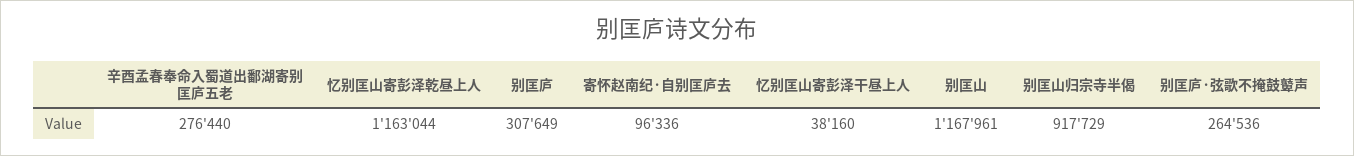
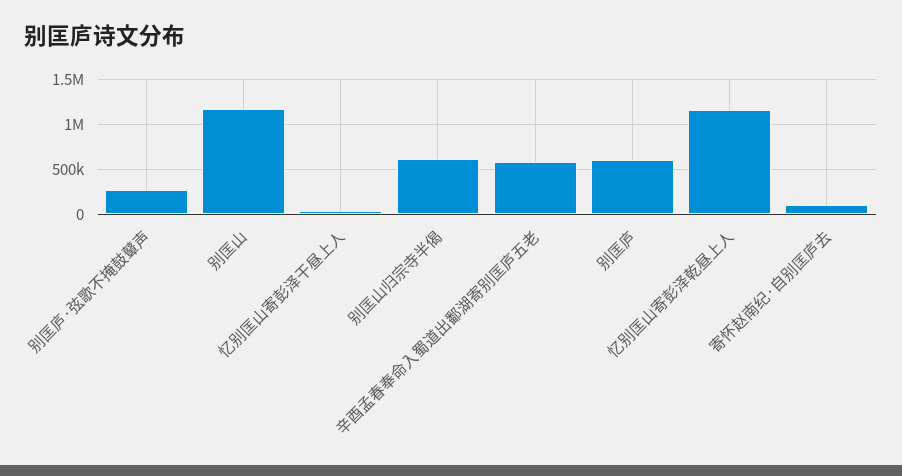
  {
-   "辛酉孟春奉命入蜀道出鄱湖寄别匡庐五老": 276440,
+   "辛酉孟春奉命入蜀道出鄱湖寄别匡庐五老": 600000,
    "忆别匡山寄彭泽乾昼上人": 1163044,
-   "别匡庐": 307649,
+   "别匡庐": 600000,
    "寄怀赵南纪·自别匡庐去": 96336,
    "忆别匡山寄彭泽干昼上人": 38160,
    "别匡山": 1167961,
-   "别匡山归宗寺半偈": 917729,
+   "别匡山归宗寺半偈": 600000,
    "别匡庐·弦歌不掩鼓鼙声": 264536
  }

